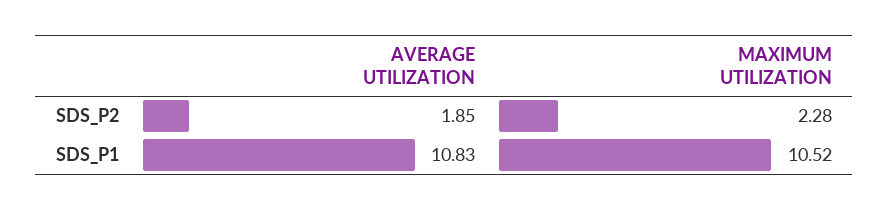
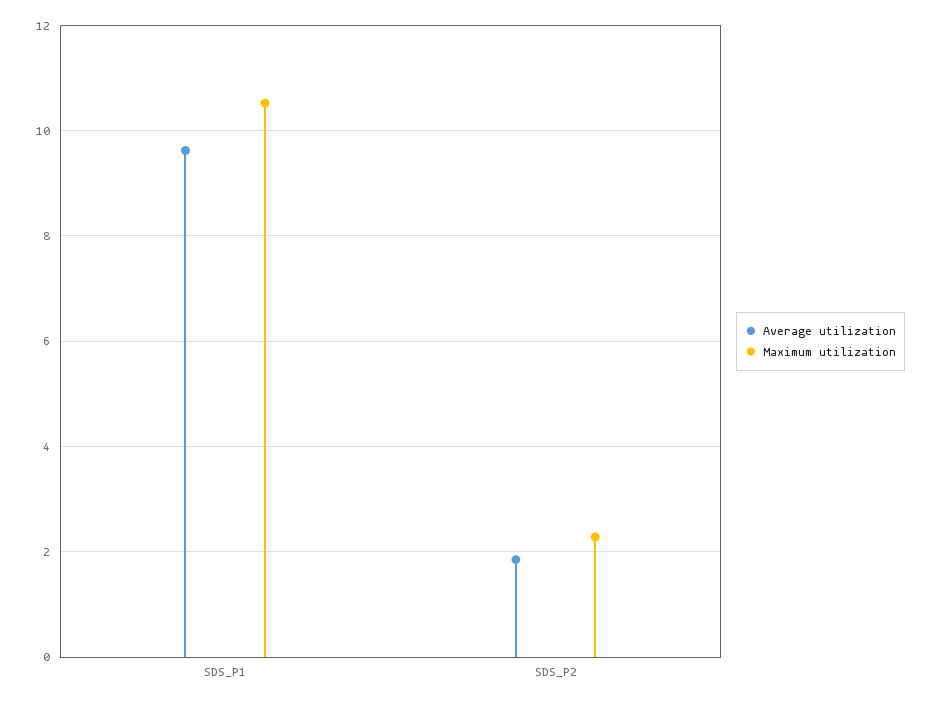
  {
    "AVERAGE UTILIZATION": {
      "SDS_P2": 1.85,
-     "SDS_P1": 10.83
+     "SDS_P1": 9.6
    },
    "MAXIMUM UTILIZATION": {
      "SDS_P2": 2.28,
      "SDS_P1": 10.52
    }
  }

